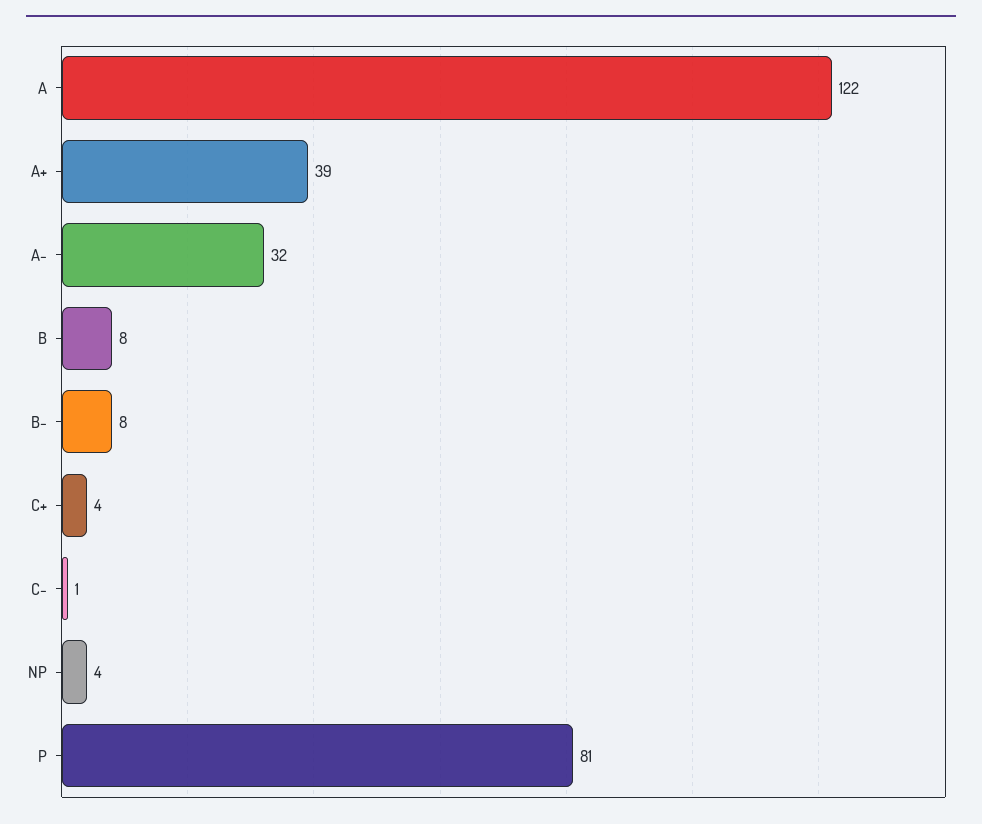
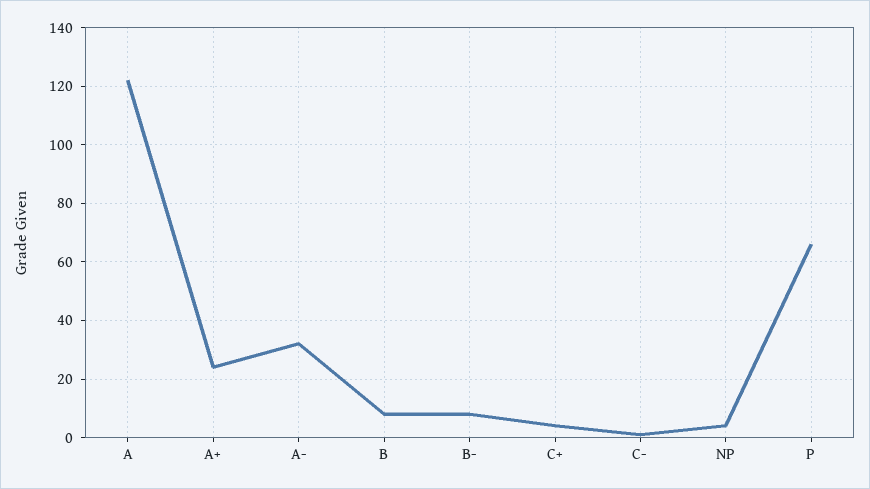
  {
    "A": 122,
-   "A+": 39,
+   "A+": 25,
    "A-": 32,
    "B": 8,
    "B-": 8,
    "C+": 4,
    "C-": 1,
    "NP": 4,
-   "P": 81
+   "P": 65
  }

